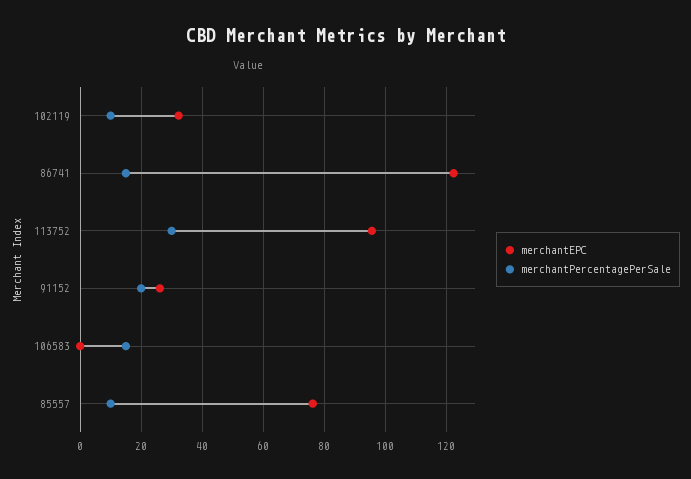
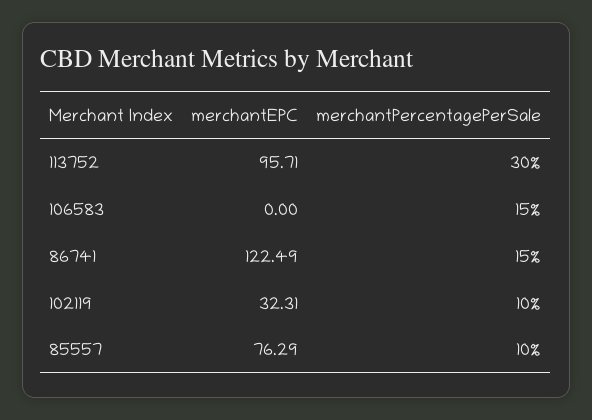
  {
    "merchantEPC": {
      "102119": 32.31,
      "86741": 122.49,
      "113752": 95.71,
-     "91152": 26,
      "106583": 0,
      "85557": 76.29
    },
    "merchantPercentagePerSale": {
      "102119": 10,
      "86741": 15,
      "113752": 30,
-     "91152": 20,
      "106583": 15,
      "85557": 10
    }
  }

